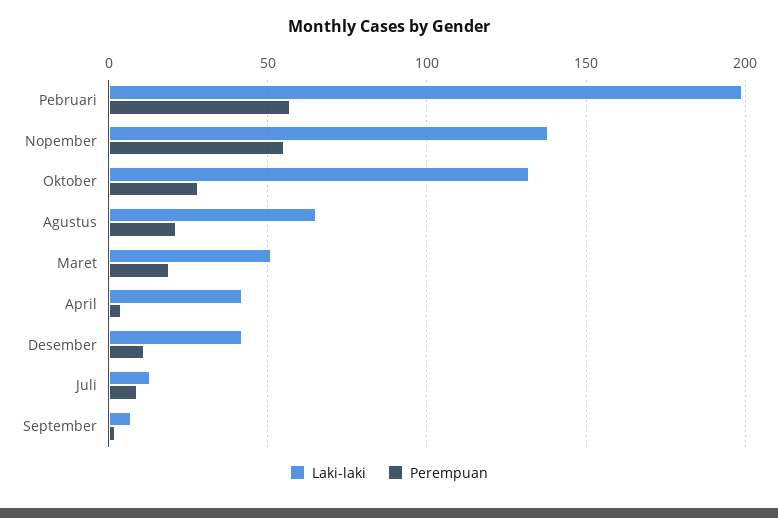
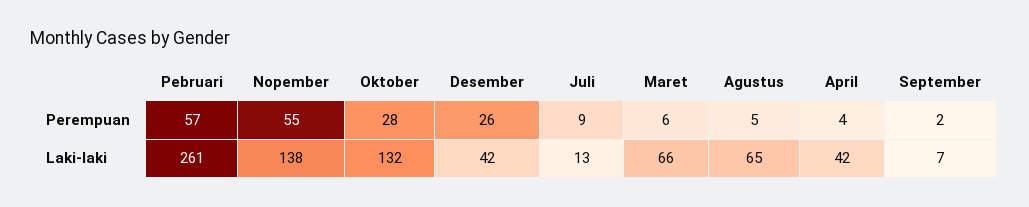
  {
    "Laki-laki": {
-     "Pebruari": 200,
+     "Pebruari": 261,
      "Nopember": 138,
      "Oktober": 132,
      "Agustus": 65,
-     "Maret": 50,
+     "Maret": 66,
      "April": 42,
      "Desember": 42,
      "Juli": 13,
      "September": 7
    },
    "Perempuan": {
      "Pebruari": 57,
      "Nopember": 55,
      "Oktober": 28,
-     "Agustus": 20,
+     "Agustus": 5,
-     "Maret": 20,
+     "Maret": 6,
      "April": 4,
-     "Desember": 10,
+     "Desember": 26,
      "Juli": 9,
      "September": 2
    }
  }

